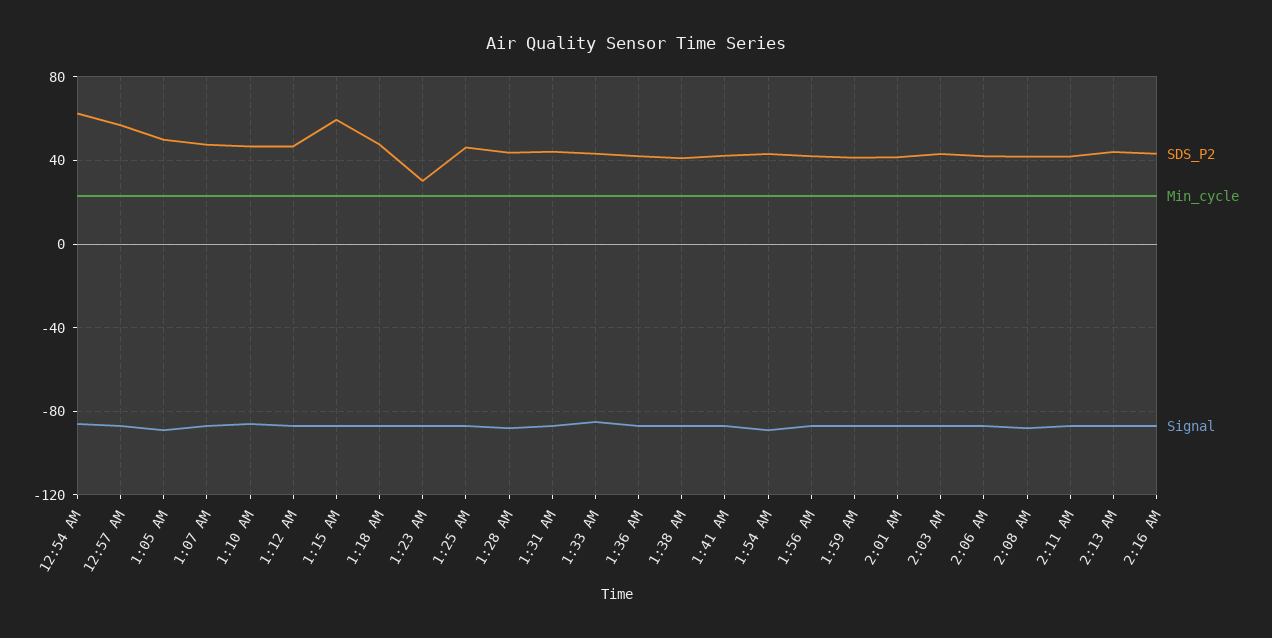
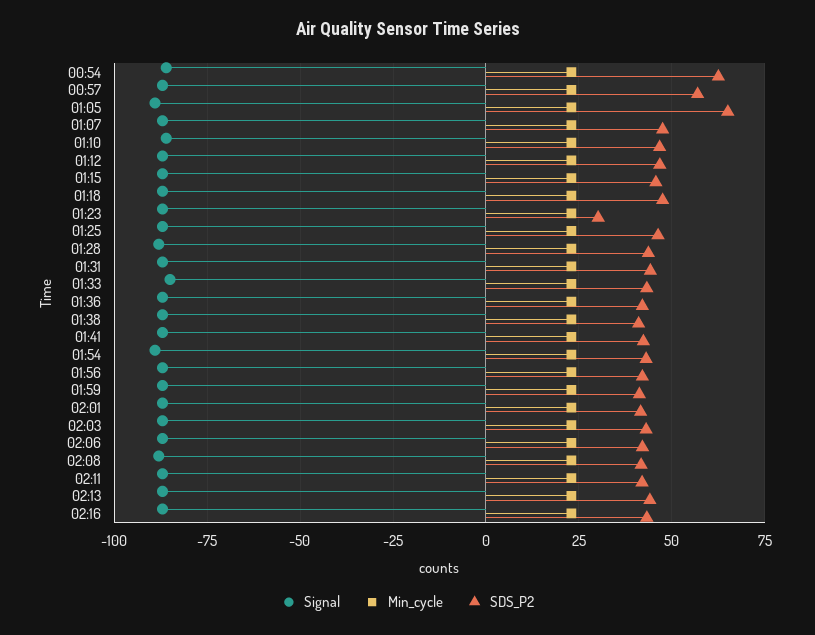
  {
    "SDS_P2": {
      "12:54 AM": 62.5,
      "12:57 AM": 57.5,
-     "1:05 AM": 50,
+     "1:05 AM": 65,
      "1:07 AM": 47.5,
      "1:10 AM": 47.5,
      "1:12 AM": 47.5,
-     "1:15 AM": 60,
+     "1:15 AM": 45,
      "1:18 AM": 47.5,
      "1:23 AM": 30,
      "1:25 AM": 47.5,
      "1:28 AM": 42.5,
      "1:31 AM": 45,
      "1:33 AM": 42.5,
      "1:36 AM": 42.5,
      "1:38 AM": 40,
      "1:41 AM": 42.5,
      "1:54 AM": 42.5,
      "1:56 AM": 42.5,
      "1:59 AM": 42.5,
      "2:01 AM": 42.5,
      "2:03 AM": 42.5,
      "2:06 AM": 42.5,
      "2:08 AM": 42.5,
      "2:11 AM": 42.5,
      "2:13 AM": 45,
      "2:16 AM": 42.5
    },
    "Min_cycle": {
      "12:54 AM": 22.5,
      "12:57 AM": 22.5,
      "1:05 AM": 22.5,
      "1:07 AM": 22.5,
      "1:10 AM": 22.5,
      "1:12 AM": 22.5,
      "1:15 AM": 22.5,
      "1:18 AM": 22.5,
      "1:23 AM": 22.5,
      "1:25 AM": 22.5,
      "1:28 AM": 22.5,
      "1:31 AM": 22.5,
      "1:33 AM": 22.5,
      "1:36 AM": 22.5,
      "1:38 AM": 22.5,
      "1:41 AM": 22.5,
      "1:54 AM": 22.5,
      "1:56 AM": 22.5,
      "1:59 AM": 22.5,
      "2:01 AM": 22.5,
      "2:03 AM": 22.5,
      "2:06 AM": 22.5,
      "2:08 AM": 22.5,
      "2:11 AM": 22.5,
      "2:13 AM": 22.5,
      "2:16 AM": 22.5
    },
    "Signal": {
      "12:54 AM": -85,
      "12:57 AM": -87.5,
      "1:05 AM": -90,
      "1:07 AM": -87.5,
      "1:10 AM": -85,
      "1:12 AM": -87.5,
      "1:15 AM": -87.5,
      "1:18 AM": -87.5,
      "1:23 AM": -87.5,
      "1:25 AM": -87.5,
      "1:28 AM": -87.5,
      "1:31 AM": -87.5,
      "1:33 AM": -85,
      "1:36 AM": -87.5,
      "1:38 AM": -87.5,
      "1:41 AM": -87.5,
      "1:54 AM": -90,
      "1:56 AM": -87.5,
      "1:59 AM": -87.5,
      "2:01 AM": -87.5,
      "2:03 AM": -87.5,
      "2:06 AM": -87.5,
      "2:08 AM": -87.5,
      "2:11 AM": -87.5,
      "2:13 AM": -87.5,
      "2:16 AM": -87.5
    }
  }

